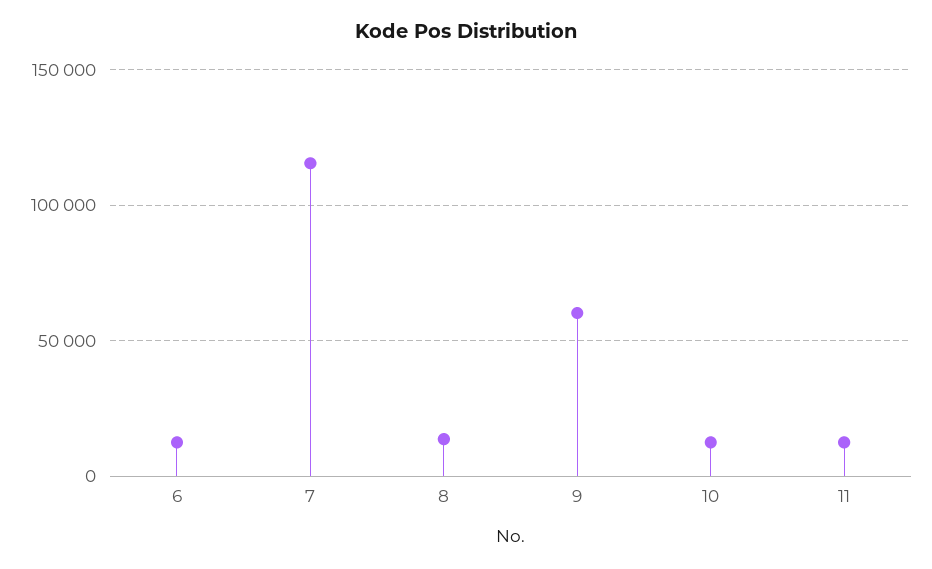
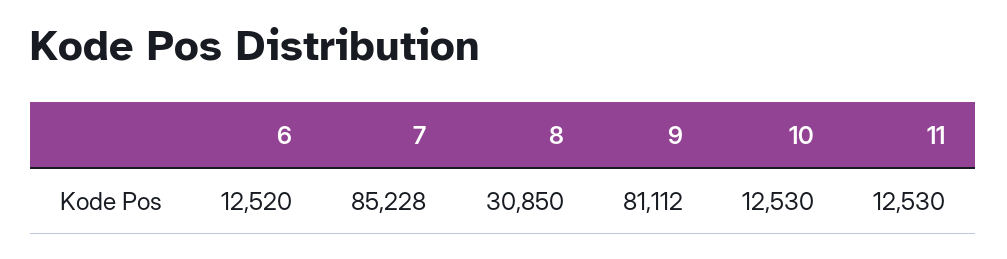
  {
    "6": 12520,
-   "7": 115000,
+   "7": 85228,
-   "8": 15000,
+   "8": 30850,
-   "9": 60000,
+   "9": 81112,
    "10": 12530,
    "11": 12530
  }

